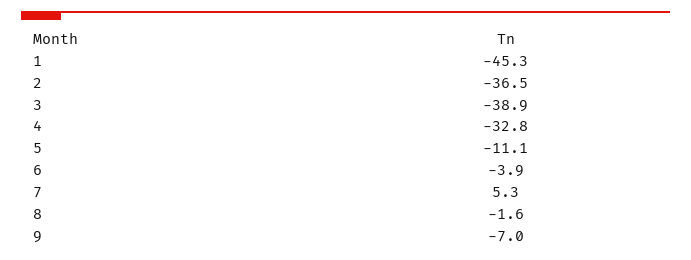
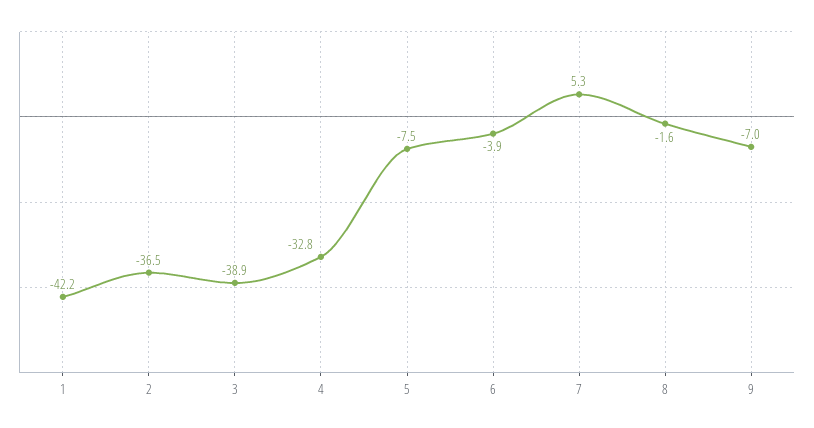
  {
-   "1": -45.3,
+   "1": -42.2,
    "2": -36.5,
    "3": -38.9,
    "4": -32.8,
-   "5": -11.1,
+   "5": -7.5,
    "6": -3.9,
    "7": 5.3,
    "8": -1.6,
    "9": -7
  }

